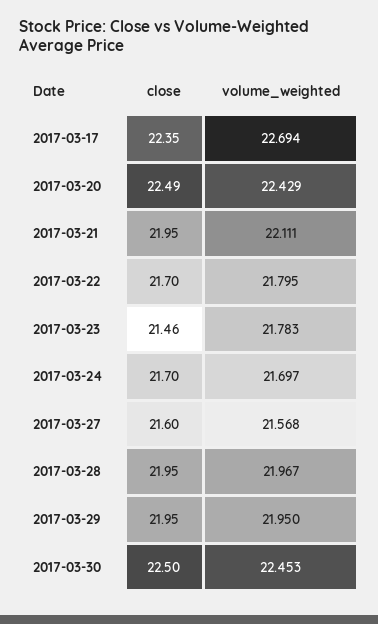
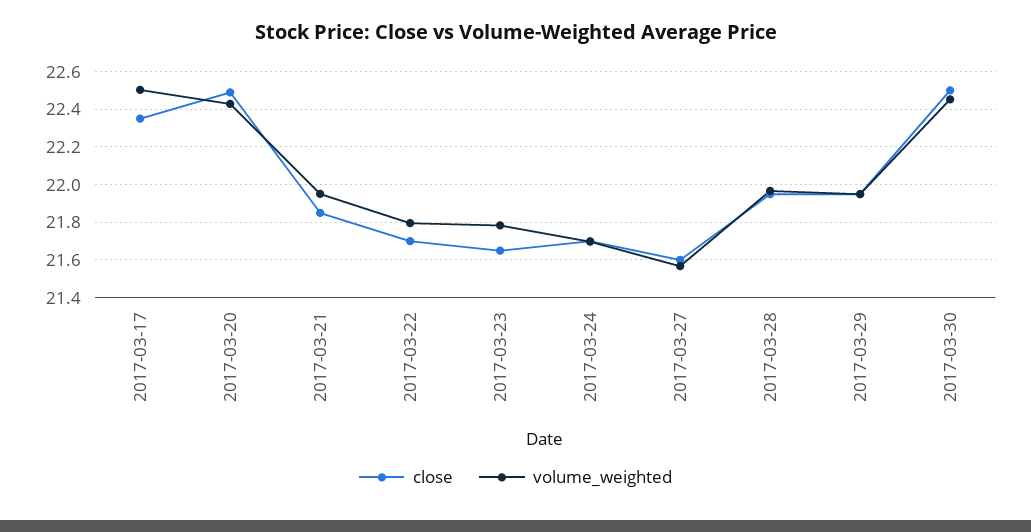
  {
    "close": {
      "2017-03-17": 22.35,
      "2017-03-20": 22.49,
-     "2017-03-21": 21.95,
+     "2017-03-21": 21.85,
      "2017-03-22": 21.7,
-     "2017-03-23": 21.46,
+     "2017-03-23": 21.65,
      "2017-03-24": 21.7,
      "2017-03-27": 21.6,
      "2017-03-28": 21.95,
      "2017-03-29": 21.95,
      "2017-03-30": 22.5
    },
    "volume_weighted": {
-     "2017-03-17": 22.694,
+     "2017-03-17": 22.5,
      "2017-03-20": 22.429,
-     "2017-03-21": 22.111,
+     "2017-03-21": 21.95,
      "2017-03-22": 21.795,
      "2017-03-23": 21.783,
      "2017-03-24": 21.697,
      "2017-03-27": 21.568,
      "2017-03-28": 21.967,
      "2017-03-29": 21.95,
      "2017-03-30": 22.453
    }
  }

